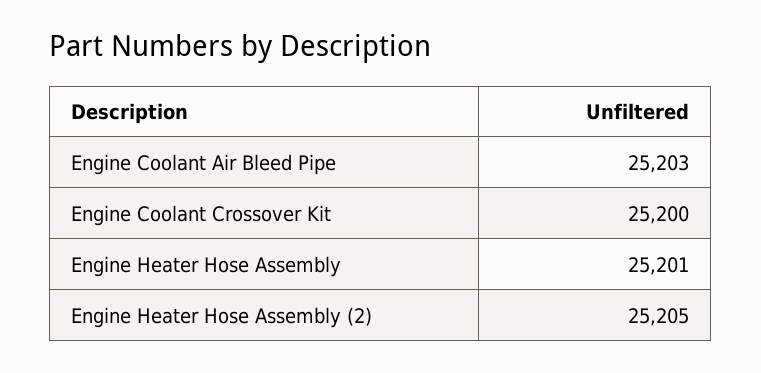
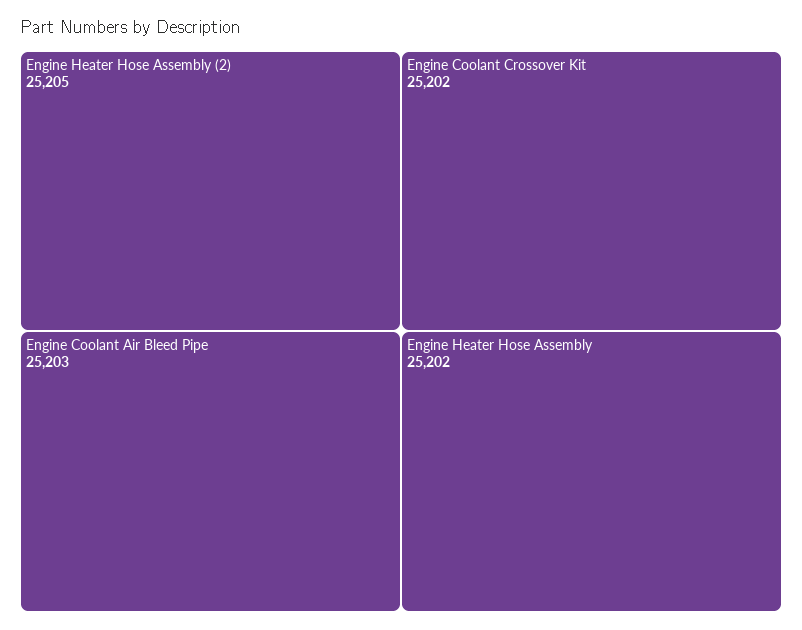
  {
    "Engine Coolant Air Bleed Pipe": 25203,
-   "Engine Coolant Crossover Kit": 25200,
+   "Engine Coolant Crossover Kit": 25202,
-   "Engine Heater Hose Assembly": 25201,
+   "Engine Heater Hose Assembly": 25202,
    "Engine Heater Hose Assembly (2)": 25205
  }

